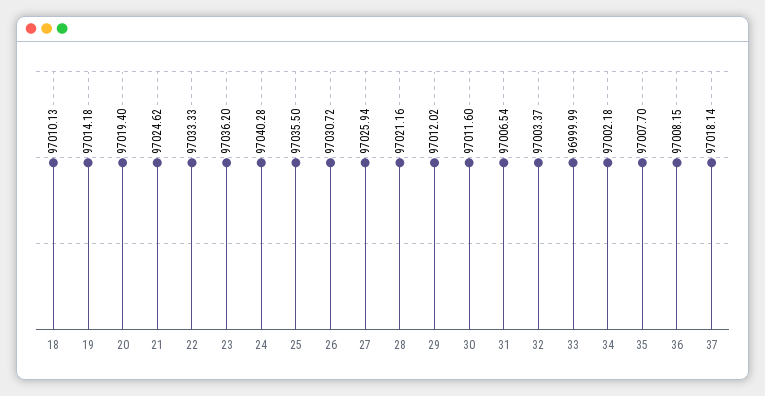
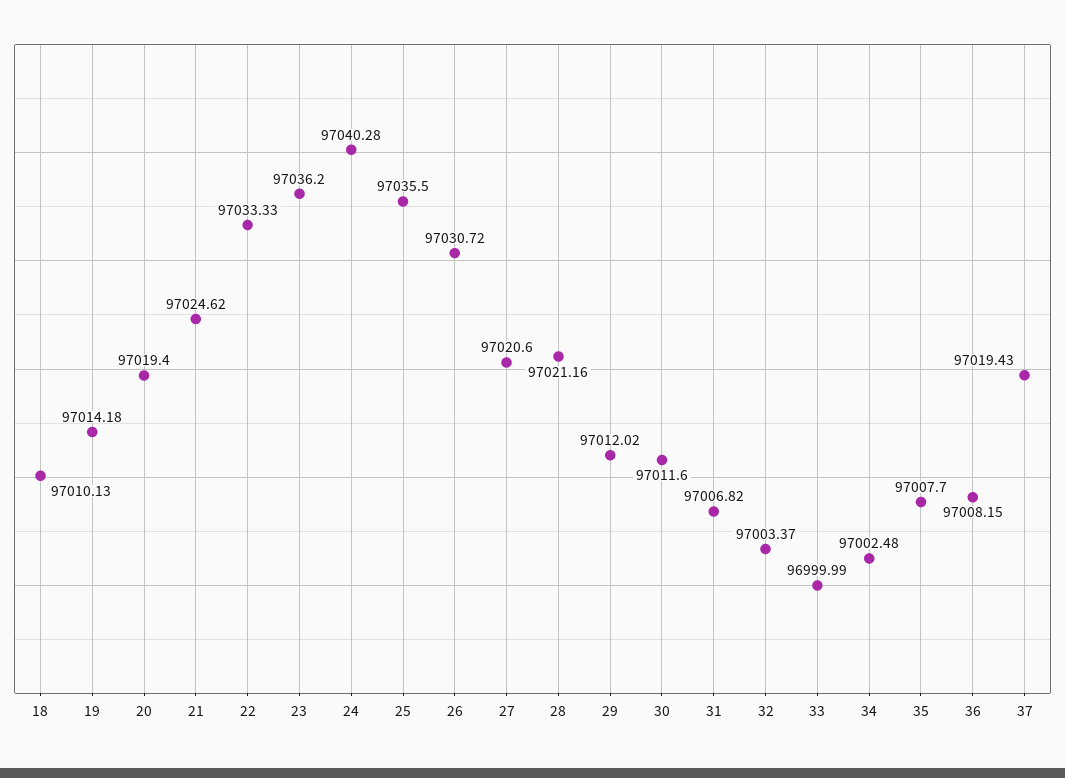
  {
    "18": 97010.13,
    "19": 97014.18,
    "20": 97019.4,
    "21": 97024.62,
    "22": 97033.33,
    "23": 97036.2,
    "24": 97040.28,
    "25": 97035.5,
    "26": 97030.72,
-   "27": 97025.94,
+   "27": 97020.6,
    "28": 97021.16,
    "29": 97012.02,
    "30": 97011.6,
-   "31": 97006.54,
+   "31": 97006.82,
    "32": 97003.37,
    "33": 96999.99,
-   "34": 97002.18,
+   "34": 97002.48,
    "35": 97007.7,
    "36": 97008.15,
-   "37": 97018.14
+   "37": 97019.43
  }

